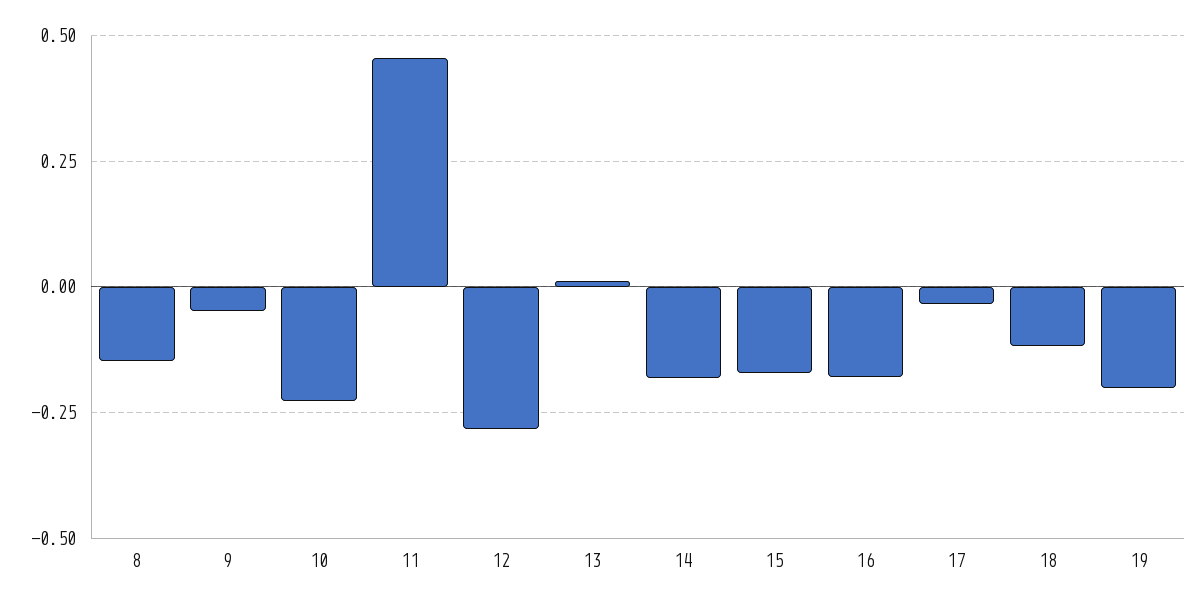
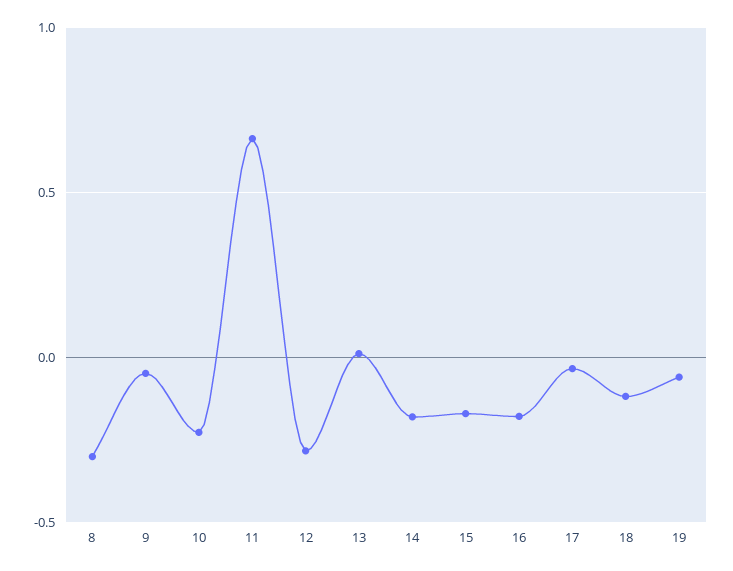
  {
-   "8": -0.15,
+   "8": -0.3,
    "9": -0.05,
    "10": -0.225,
-   "11": 0.45,
+   "11": 0.65,
    "12": -0.275,
    "13": 0,
    "14": -0.175,
    "15": -0.175,
    "16": -0.175,
    "17": -0.025,
    "18": -0.125,
-   "19": -0.2
+   "19": -0.05
  }

